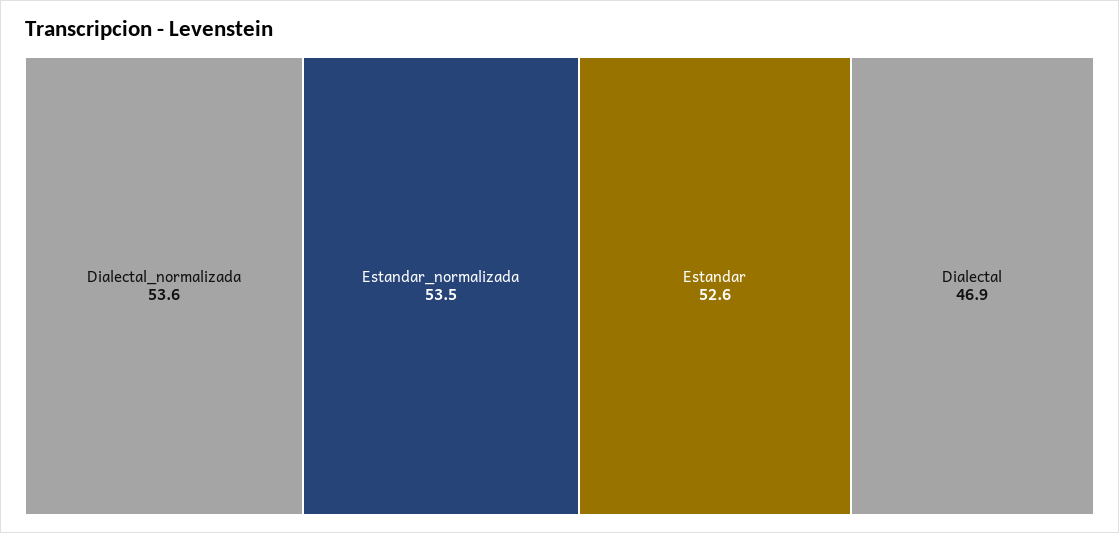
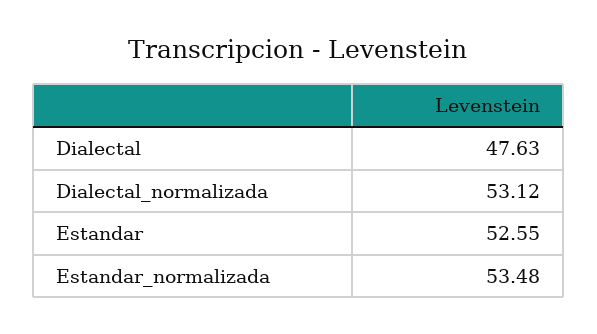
  {
-   "Dialectal_normalizada": 53.6,
+   "Dialectal_normalizada": 53.12,
    "Estandar_normalizada": 53.48,
    "Estandar": 52.55,
-   "Dialectal": 46.9
+   "Dialectal": 47.63
  }

